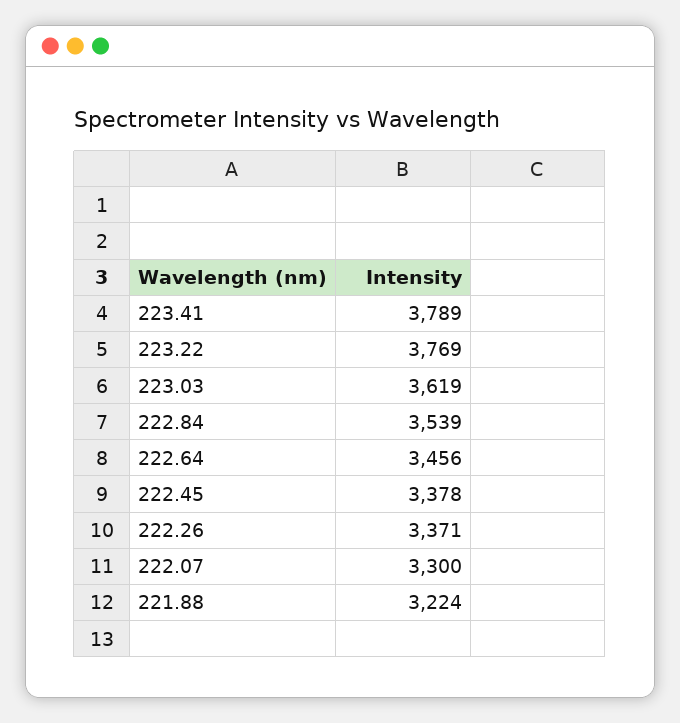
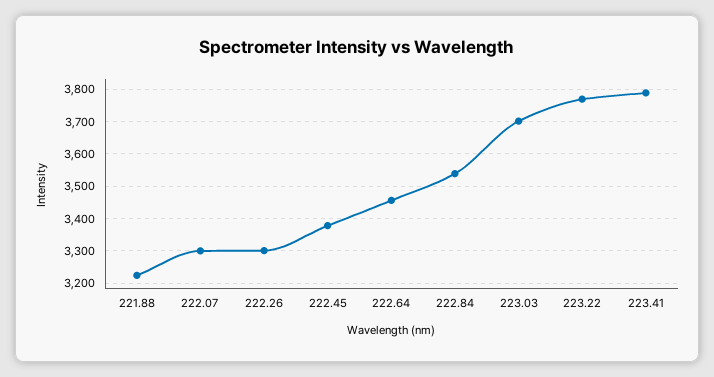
  {
    "223.41": 3789,
    "223.22": 3769,
-   "223.03": 3619,
+   "223.03": 3700,
    "222.84": 3539,
    "222.64": 3456,
    "222.45": 3378,
-   "222.26": 3371,
+   "222.26": 3300,
    "222.07": 3300,
    "221.88": 3224
  }

